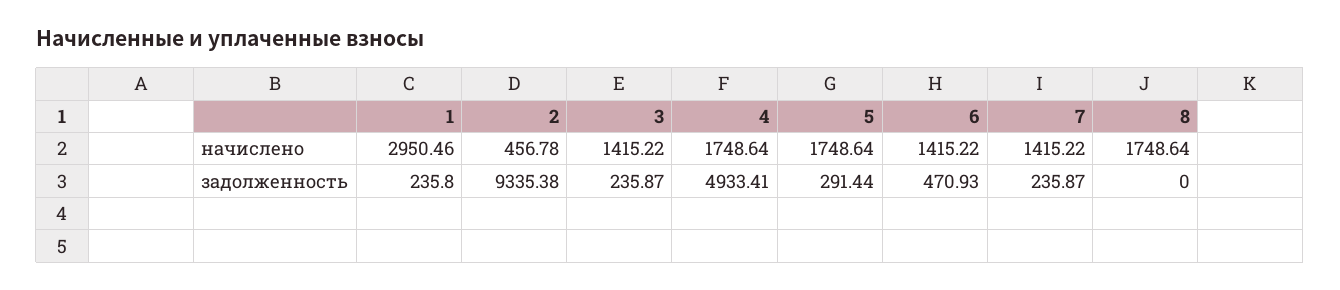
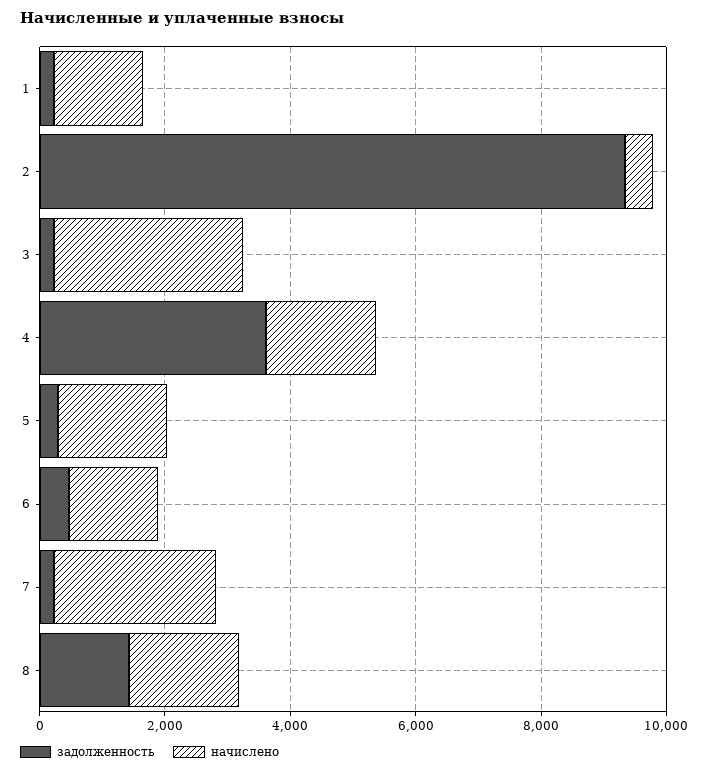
  {
    "начислено": {
-     "1": 2950.46,
+     "1": 1500,
      "2": 456.78,
-     "3": 1415.22,
+     "3": 3000,
      "4": 1748.64,
      "5": 1748.64,
      "6": 1415.22,
-     "7": 1415.22,
+     "7": 2500,
      "8": 1748.64
    },
    "задолженность": {
      "1": 235.8,
      "2": 9335.38,
      "3": 235.87,
-     "4": 4933.41,
+     "4": 3500,
      "5": 291.44,
      "6": 470.93,
      "7": 235.87,
-     "8": 0
+     "8": 1500
    }
  }

